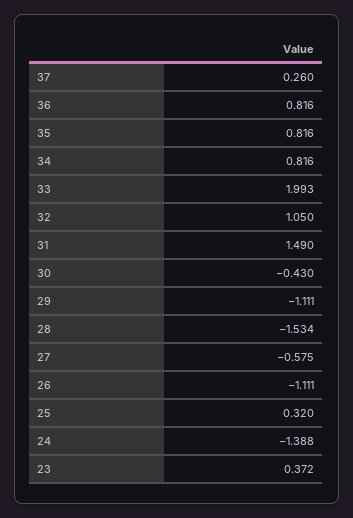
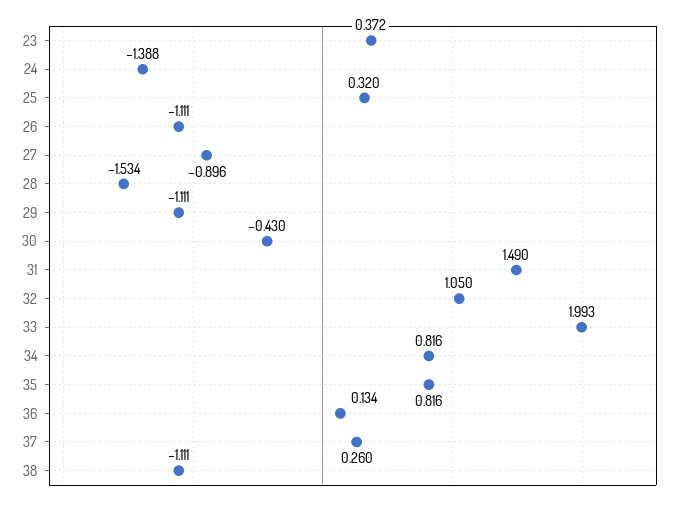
  {
    "37": 0.26,
-   "36": 0.816,
+   "36": 0.134,
    "35": 0.816,
    "34": 0.816,
    "33": 1.993,
    "32": 1.05,
    "31": 1.49,
    "30": -0.43,
    "29": -1.111,
    "28": -1.534,
-   "27": -0.575,
+   "27": -0.896,
    "26": -1.111,
    "25": 0.32,
    "24": -1.388,
-   "23": 0.372
+   "23": 0.372,
+   "38": -1.111
  }

